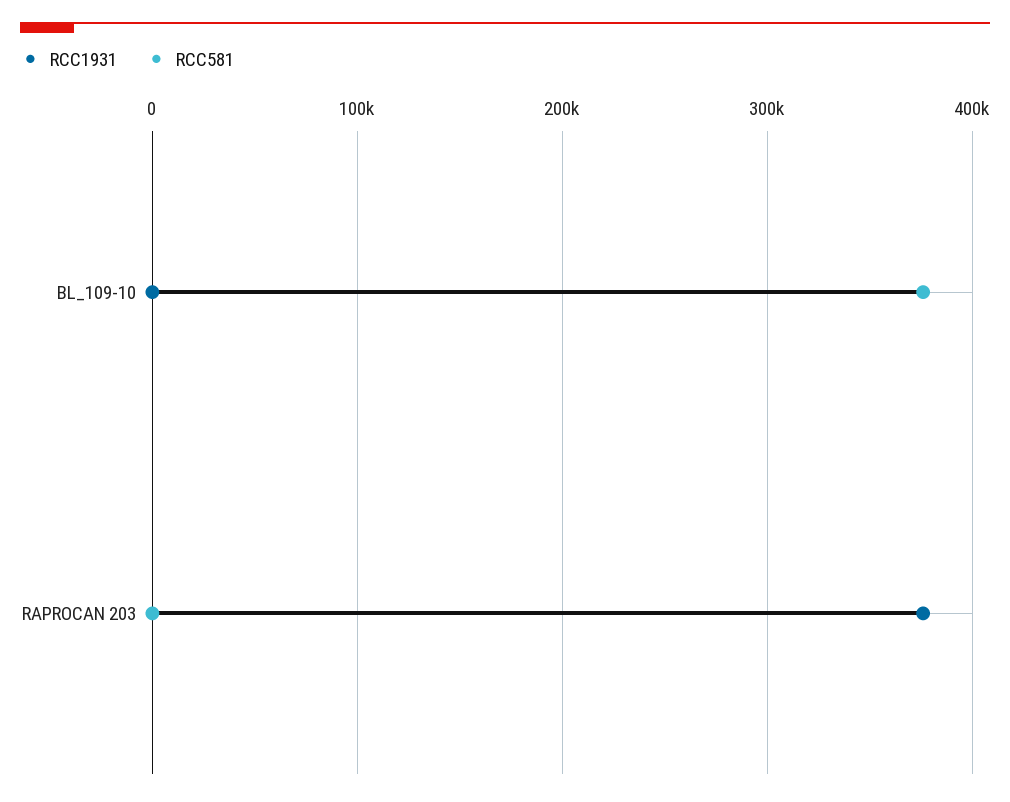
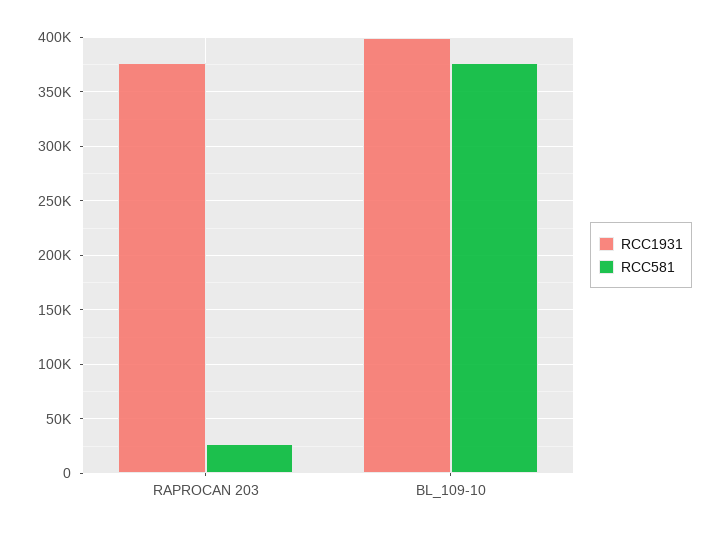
  {
    "RCC1931": {
-     "BL_109-10": 0,
+     "BL_109-10": 400000,
      "RAPROCAN 203": 380000
    },
    "RCC581": {
      "BL_109-10": 380000,
-     "RAPROCAN 203": 0
+     "RAPROCAN 203": 30000
    }
  }

